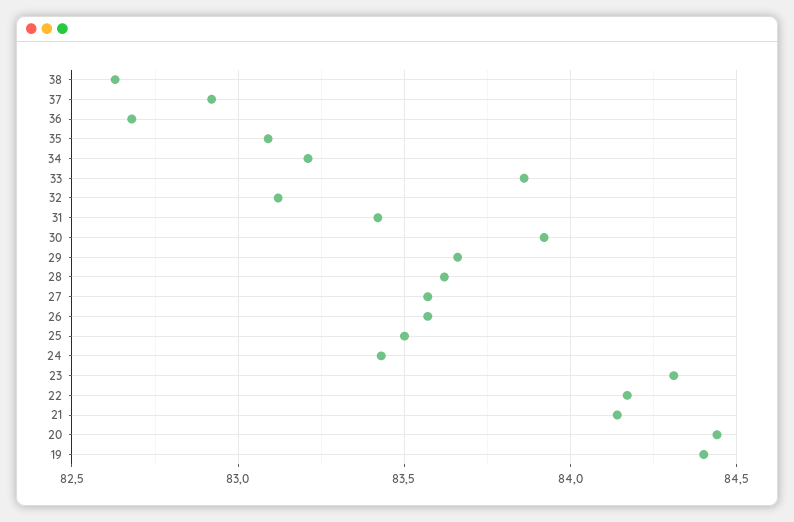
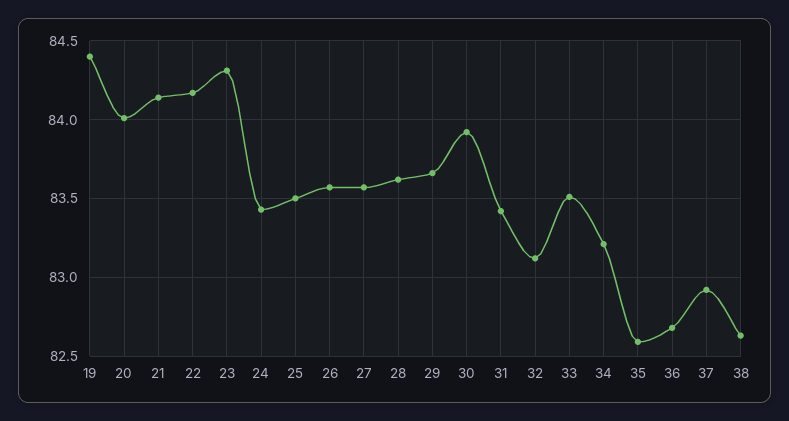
  {
    "38": 82.65,
    "37": 82.9,
    "36": 82.7,
-   "35": 83.1,
+   "35": 82.6,
    "34": 83.2,
-   "33": 83.85,
+   "33": 83.5,
    "32": 83.1,
    "31": 83.4,
    "30": 83.9,
    "29": 83.65,
    "28": 83.6,
    "27": 83.55,
    "26": 83.55,
    "25": 83.5,
    "24": 83.45,
    "23": 84.3,
    "22": 84.15,
    "21": 84.15,
-   "20": 84.45,
+   "20": 84,
    "19": 84.4
  }

